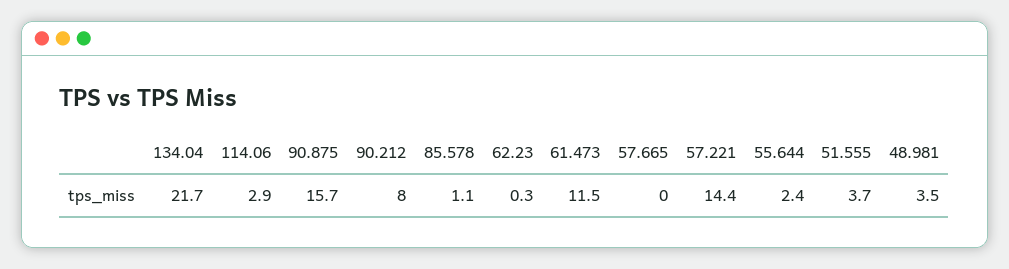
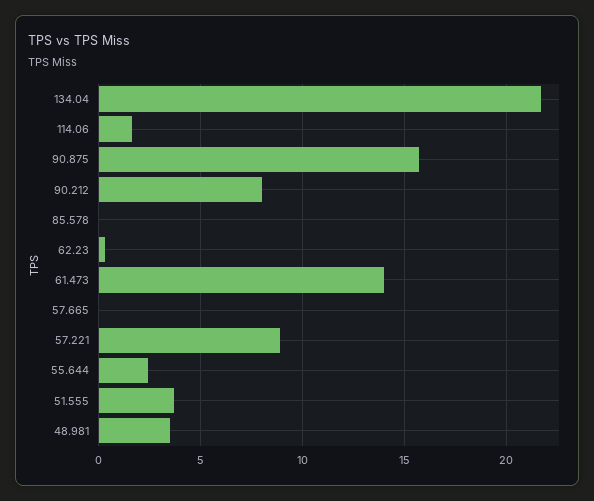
  {
    "134.04": 21.7,
-   "114.06": 2.9,
+   "114.06": 1.5,
    "90.875": 15.7,
    "90.212": 8,
-   "85.578": 1.1,
+   "85.578": 0,
    "62.23": 0.3,
-   "61.473": 11.5,
+   "61.473": 14,
    "57.665": 0,
-   "57.221": 14.4,
+   "57.221": 9,
    "55.644": 2.4,
    "51.555": 3.7,
    "48.981": 3.5
  }

